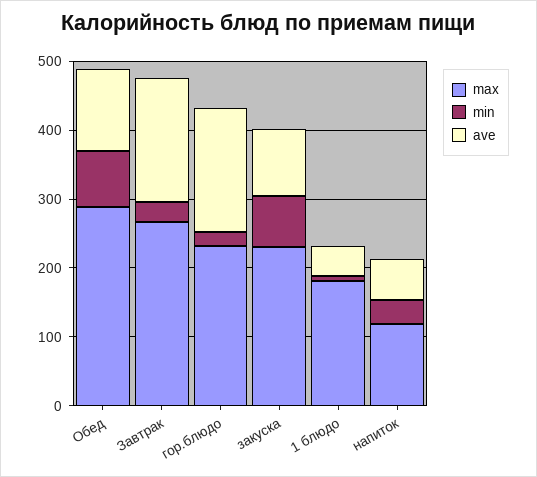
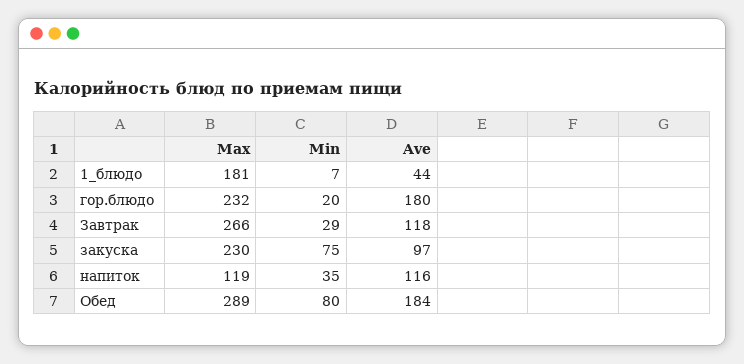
  {
    "max": {
      "Обед": 289,
      "Завтрак": 266,
      "гор.блюдо": 232,
      "закуска": 230,
      "1 блюдо": 181,
      "напиток": 119
    },
    "min": {
      "Обед": 80,
      "Завтрак": 29,
      "гор.блюдо": 20,
      "закуска": 75,
      "1 блюдо": 7,
      "напиток": 35
    },
    "ave": {
-     "Обед": 120,
+     "Обед": 184,
-     "Завтрак": 180,
+     "Завтрак": 118,
      "гор.блюдо": 180,
      "закуска": 97,
      "1 блюдо": 44,
-     "напиток": 60
+     "напиток": 116
    }
  }

